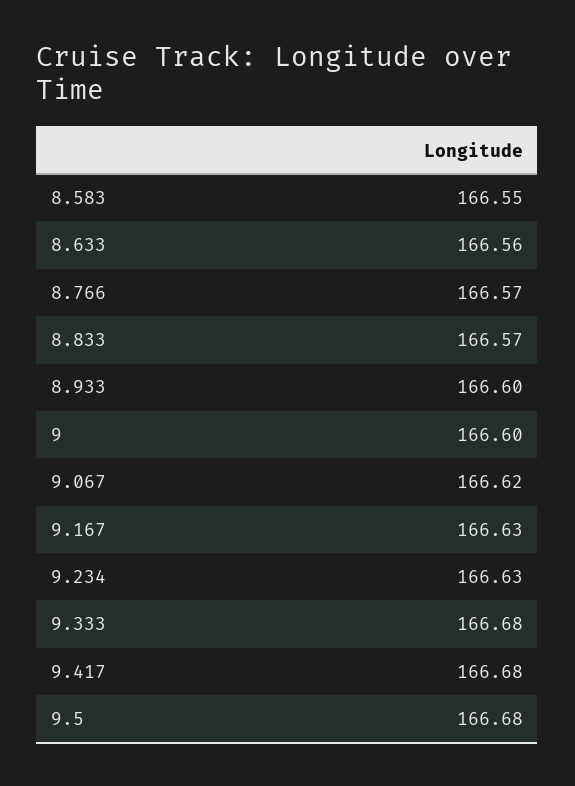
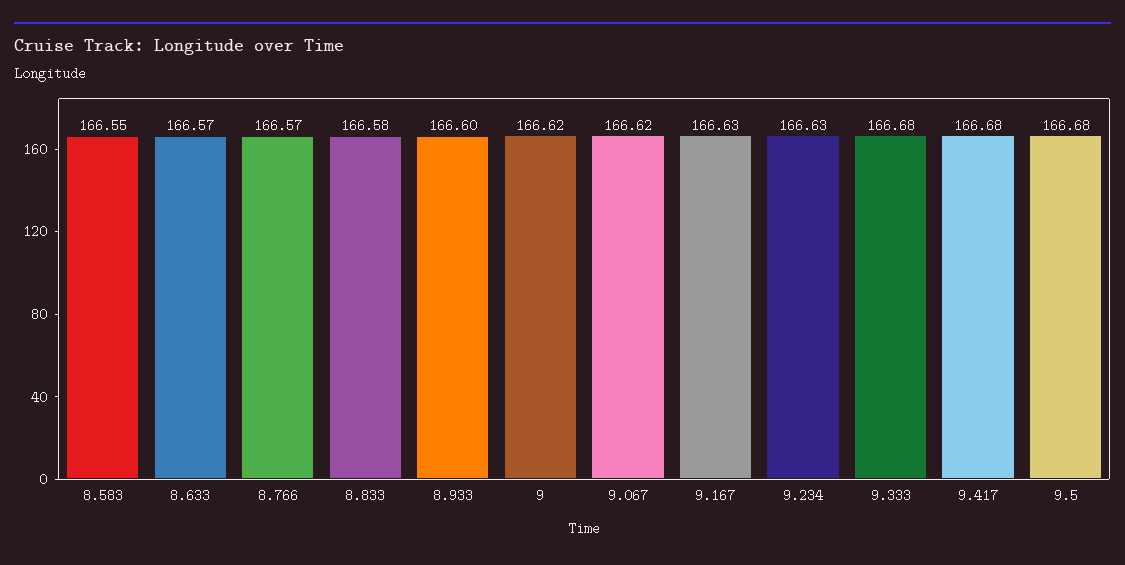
  {
    "8.583": 166.55,
-   "8.633": 166.56,
+   "8.633": 166.57,
    "8.766": 166.57,
-   "8.833": 166.57,
+   "8.833": 166.58,
    "8.933": 166.6,
-   "9": 166.6,
+   "9": 166.62,
    "9.067": 166.62,
    "9.167": 166.63,
    "9.234": 166.63,
    "9.333": 166.68,
    "9.417": 166.68,
    "9.5": 166.68
  }

